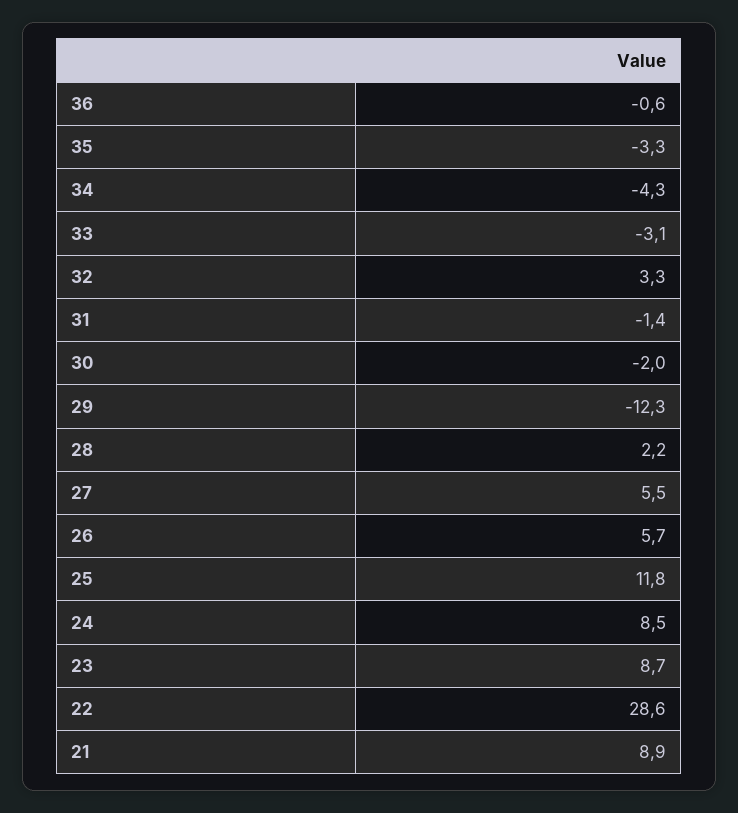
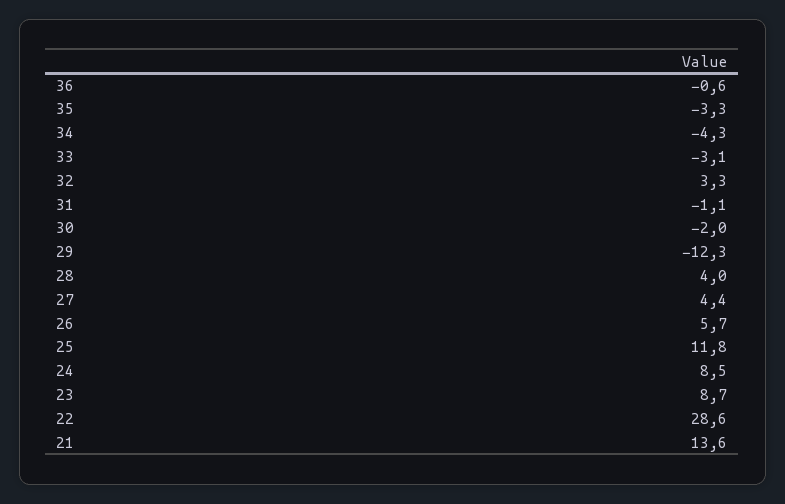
  {
    "36": -0.6,
    "35": -3.3,
    "34": -4.3,
    "33": -3.1,
    "32": 3.3,
-   "31": -1.4,
+   "31": -1.1,
    "30": -2,
    "29": -12.3,
-   "28": 2.2,
+   "28": 4,
-   "27": 5.5,
+   "27": 4.4,
    "26": 5.7,
    "25": 11.8,
    "24": 8.5,
    "23": 8.7,
    "22": 28.6,
-   "21": 8.9
+   "21": 13.6
  }

